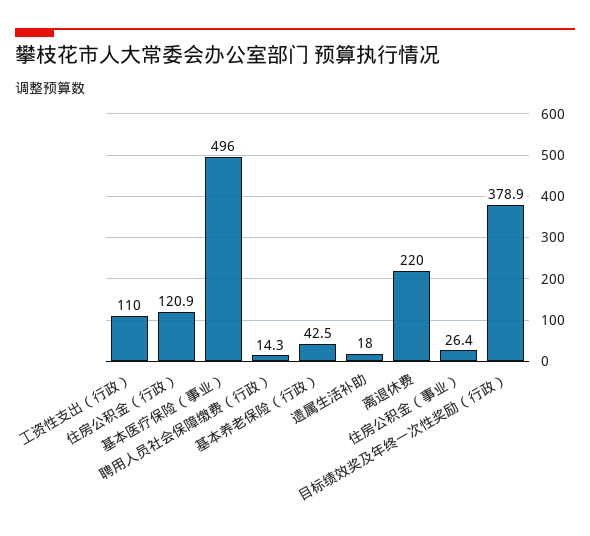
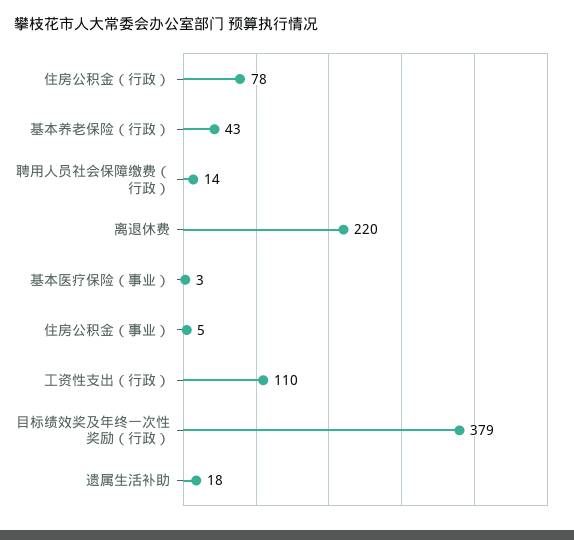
  {
    "工资性支出（行政）": 110,
-   "住房公积金（行政）": 120.9,
+   "住房公积金（行政）": 78,
-   "基本医疗保险（事业）": 496,
+   "基本医疗保险（事业）": 3,
    "聘用人员社会保障缴费（行政）": 14.3,
    "基本养老保险（行政）": 42.5,
    "遗属生活补助": 18,
    "离退休费": 220,
-   "住房公积金（事业）": 26.4,
+   "住房公积金（事业）": 5,
    "目标绩效奖及年终一次性奖励（行政）": 378.9
  }

